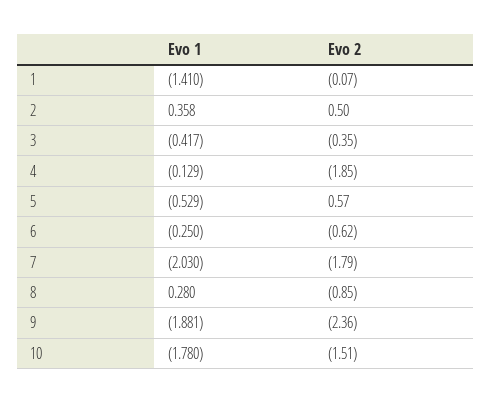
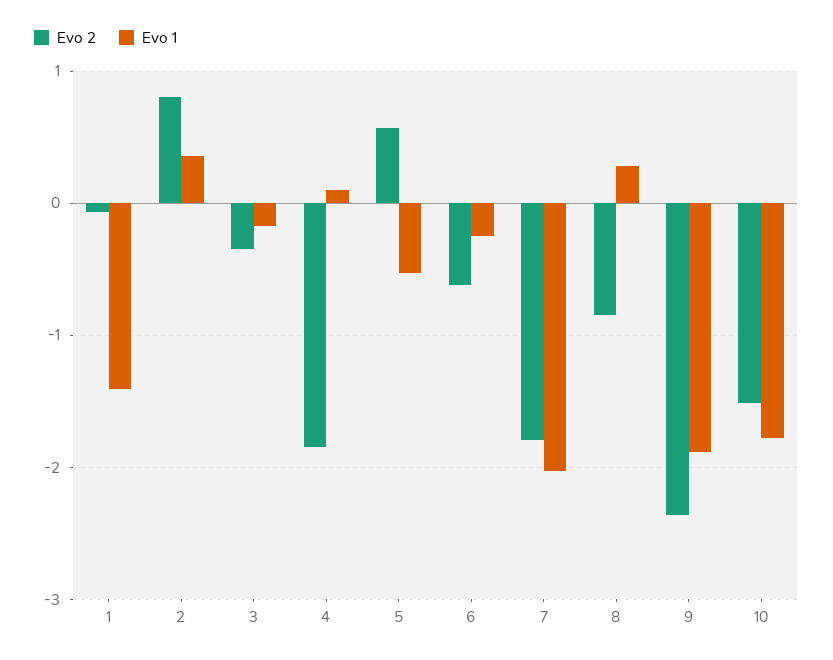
  {
    "Evo 1": {
      "1": -1.41,
      "2": 0.358,
-     "3": -0.417,
+     "3": -0.2,
-     "4": -0.129,
+     "4": 0.1,
      "5": -0.529,
      "6": -0.25,
      "7": -2.03,
      "8": 0.28,
      "9": -1.881,
      "10": -1.78
    },
    "Evo 2": {
      "1": -0.07,
-     "2": 0.5,
+     "2": 0.8,
      "3": -0.35,
      "4": -1.85,
      "5": 0.57,
      "6": -0.62,
      "7": -1.79,
      "8": -0.85,
      "9": -2.36,
      "10": -1.51
    }
  }

